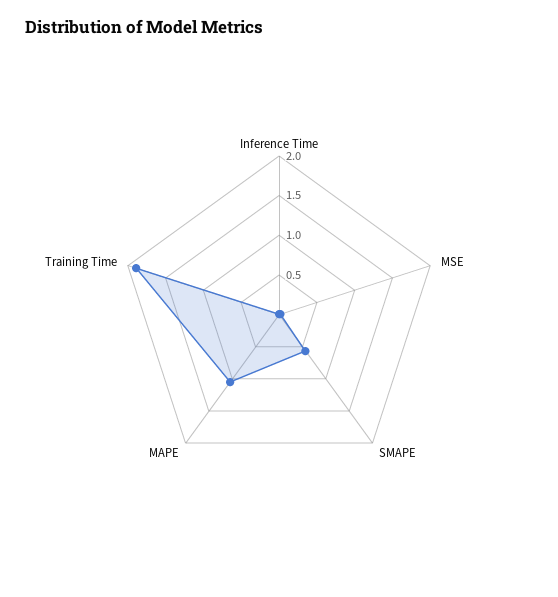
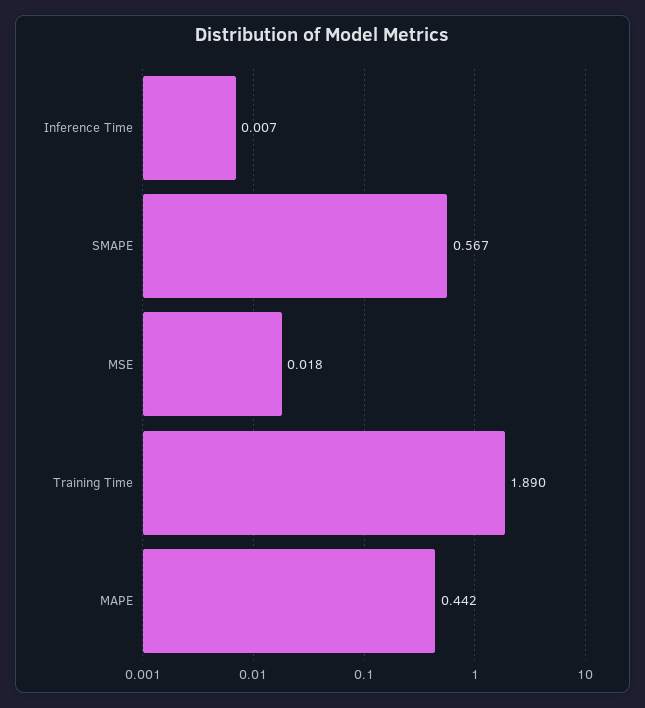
  {
    "Inference Time": 0.007,
    "MSE": 0.018,
    "SMAPE": 0.567,
-   "MAPE": 1,
+   "MAPE": 0.442,
    "Training Time": 1.89
  }

